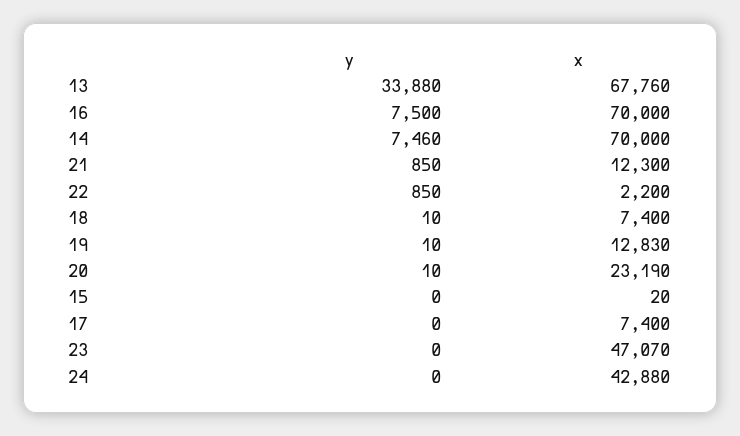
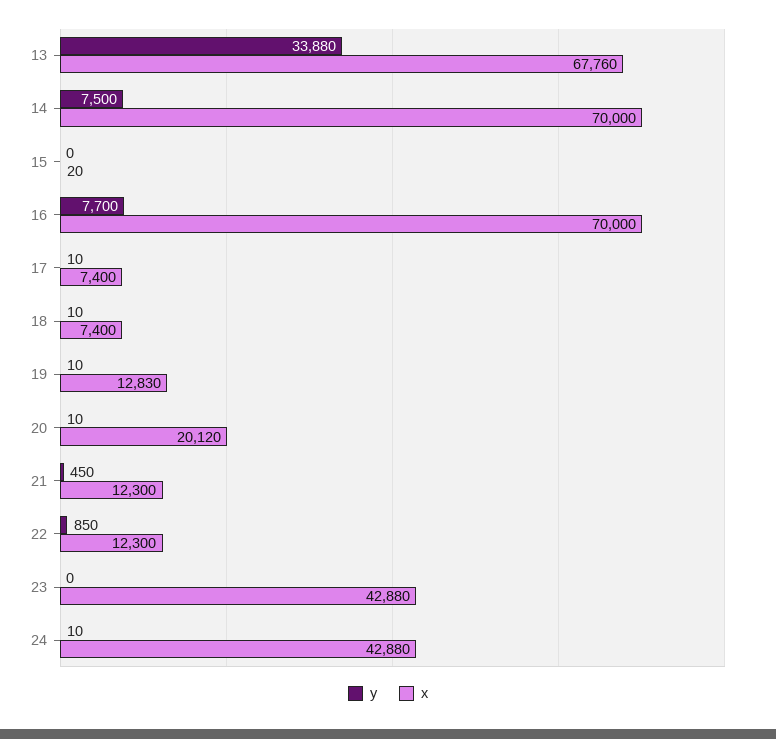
  {
    "y": {
      "13": 33880,
-     "16": 7500,
+     "16": 7700,
-     "14": 7460,
+     "14": 7500,
-     "21": 850,
+     "21": 450,
      "22": 850,
      "18": 10,
      "19": 10,
      "20": 10,
      "15": 0,
-     "17": 0,
+     "17": 10,
      "23": 0,
-     "24": 0
+     "24": 10
    },
    "x": {
      "13": 67760,
      "16": 70000,
      "14": 70000,
      "21": 12300,
-     "22": 2200,
+     "22": 12300,
      "18": 7400,
      "19": 12830,
-     "20": 23190,
+     "20": 20120,
      "15": 20,
      "17": 7400,
-     "23": 47070,
+     "23": 42880,
      "24": 42880
    }
  }

